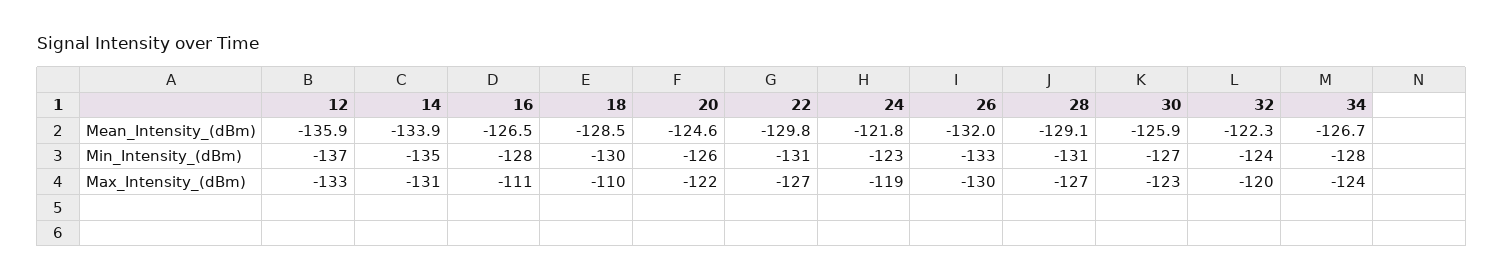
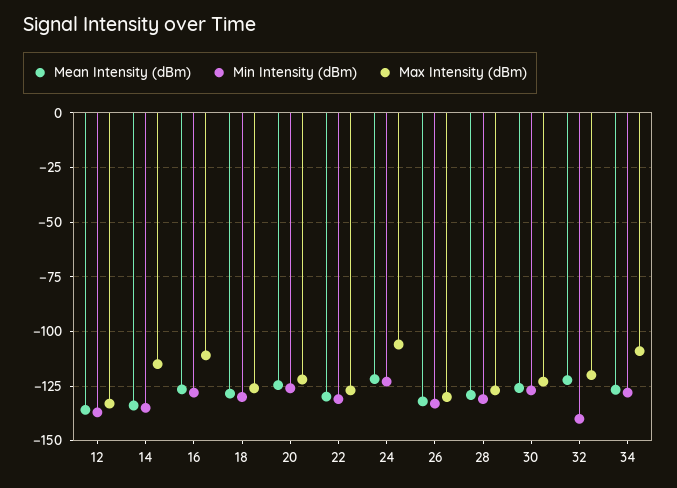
  {
    "Mean_Intensity_(dBm)": {
      "12": -135.9,
      "14": -133.9,
      "16": -126.5,
      "18": -128.5,
      "20": -124.6,
      "22": -129.8,
      "24": -121.8,
      "26": -132,
      "28": -129.1,
      "30": -125.9,
      "32": -122.3,
      "34": -126.7
    },
    "Min_Intensity_(dBm)": {
      "12": -137,
      "14": -135,
      "16": -128,
      "18": -130,
      "20": -126,
      "22": -131,
      "24": -123,
      "26": -133,
      "28": -131,
      "30": -127,
-     "32": -124,
+     "32": -140,
      "34": -128
    },
    "Max_Intensity_(dBm)": {
      "12": -133,
-     "14": -131,
+     "14": -115,
      "16": -111,
-     "18": -110,
+     "18": -125,
      "20": -122,
      "22": -127,
-     "24": -119,
+     "24": -105,
      "26": -130,
      "28": -127,
      "30": -123,
      "32": -120,
-     "34": -124
+     "34": -110
    }
  }

